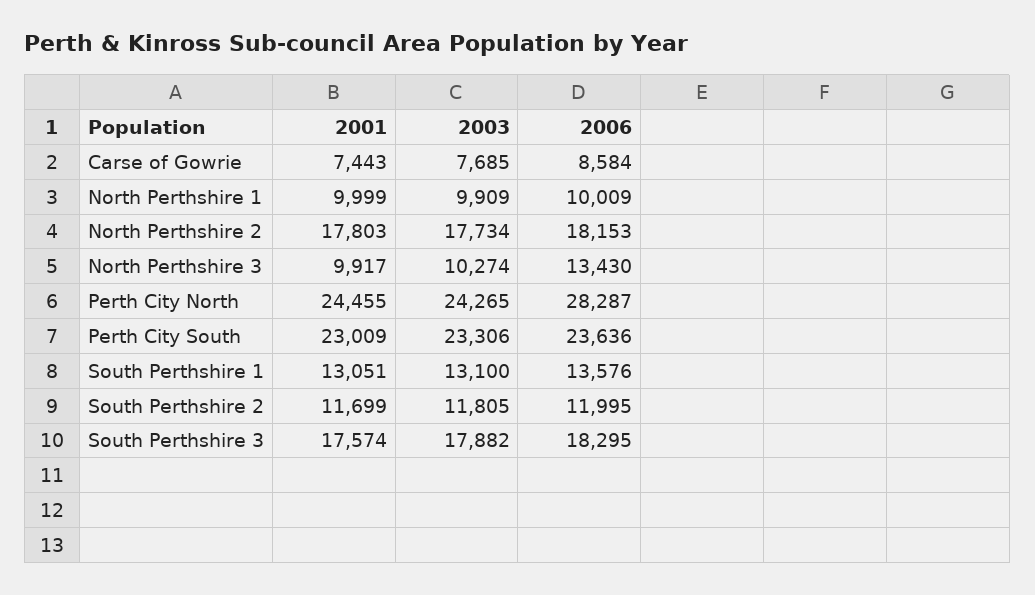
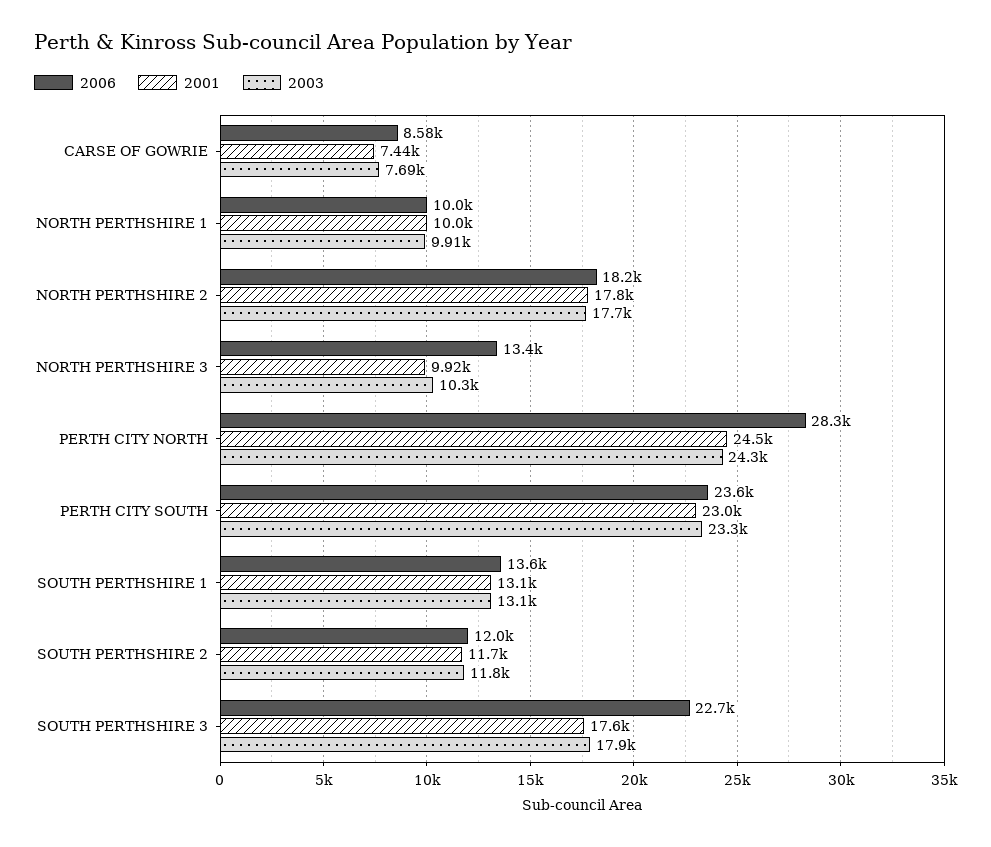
  {
    "2001": {
      "Carse of Gowrie": 7443,
      "North Perthshire 1": 9999,
      "North Perthshire 2": 17803,
      "North Perthshire 3": 9917,
      "Perth City North": 24455,
      "Perth City South": 23009,
      "South Perthshire 1": 13051,
      "South Perthshire 2": 11699,
      "South Perthshire 3": 17574
    },
    "2003": {
      "Carse of Gowrie": 7685,
      "North Perthshire 1": 9909,
      "North Perthshire 2": 17734,
      "North Perthshire 3": 10274,
      "Perth City North": 24265,
      "Perth City South": 23306,
      "South Perthshire 1": 13100,
      "South Perthshire 2": 11805,
      "South Perthshire 3": 17882
    },
    "2006": {
      "Carse of Gowrie": 8584,
      "North Perthshire 1": 10009,
      "North Perthshire 2": 18153,
      "North Perthshire 3": 13430,
      "Perth City North": 28287,
      "Perth City South": 23636,
      "South Perthshire 1": 13576,
      "South Perthshire 2": 11995,
-     "South Perthshire 3": 18295
+     "South Perthshire 3": 22700
    }
  }

